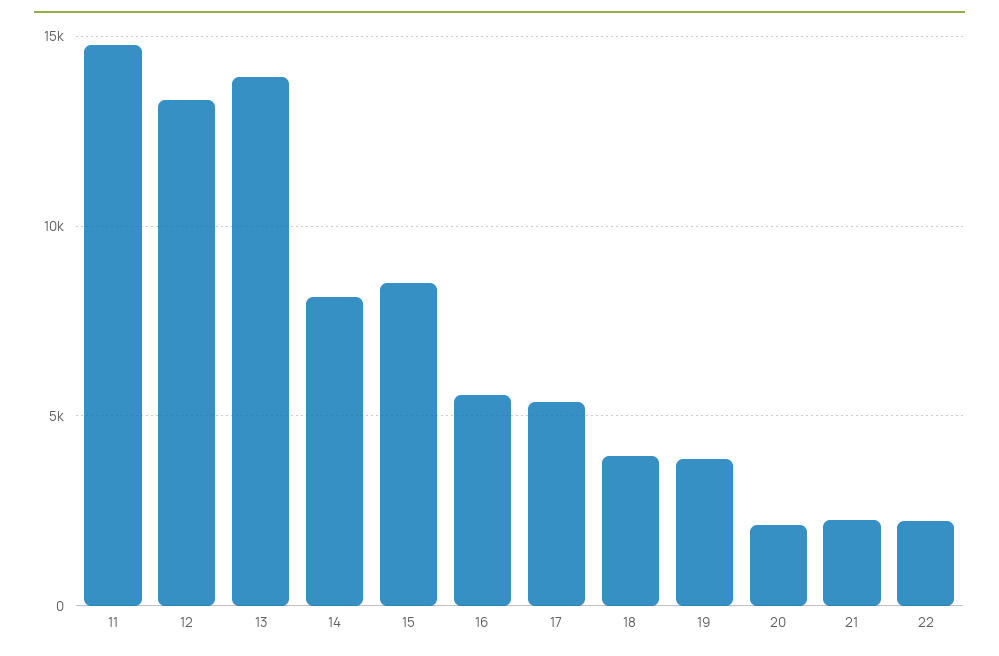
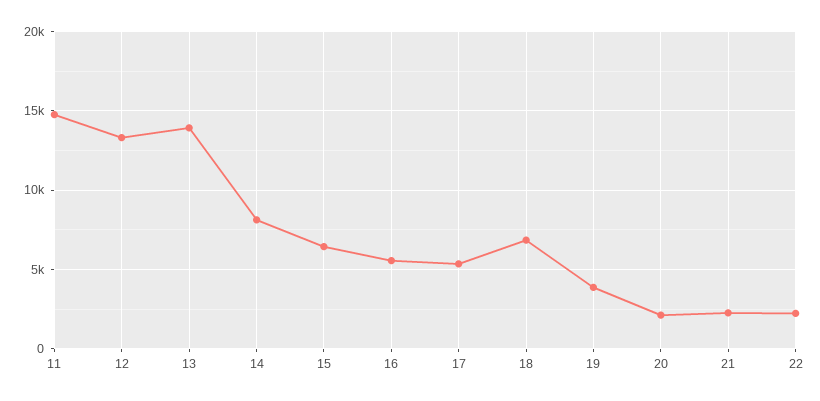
  {
    "11": 15000,
    "12": 13500,
    "13": 14000,
    "14": 8000,
-   "15": 8500,
+   "15": 6500,
    "16": 5500,
    "17": 5500,
-   "18": 4000,
+   "18": 7000,
    "19": 4000,
    "20": 2000,
    "21": 2500,
    "22": 2000
  }

